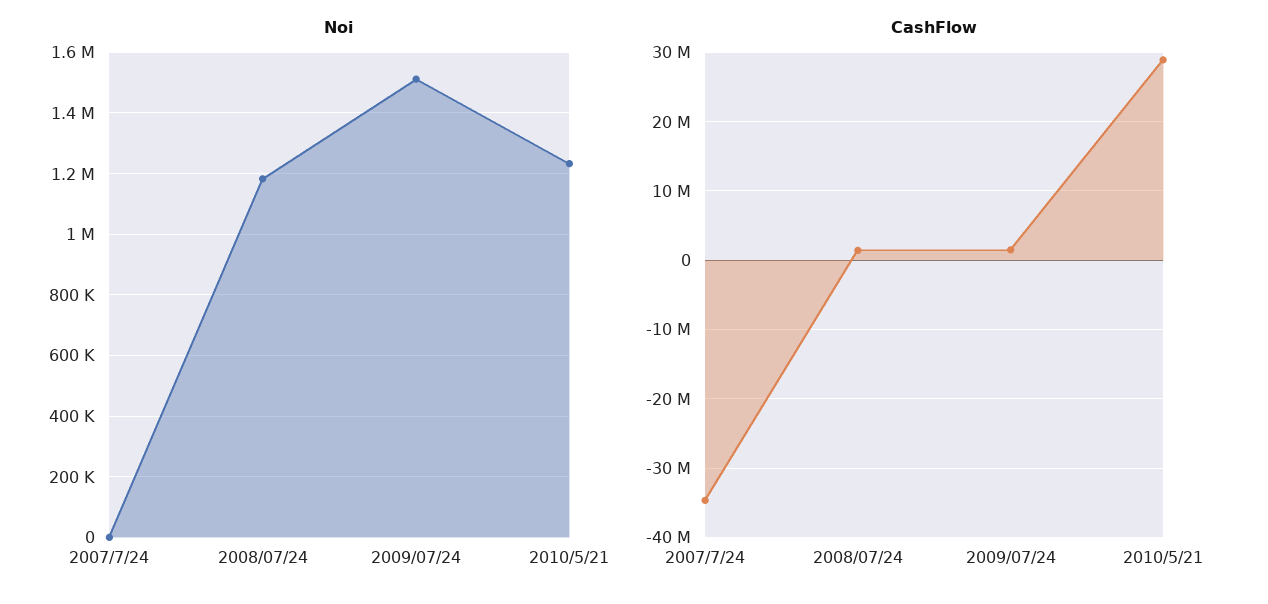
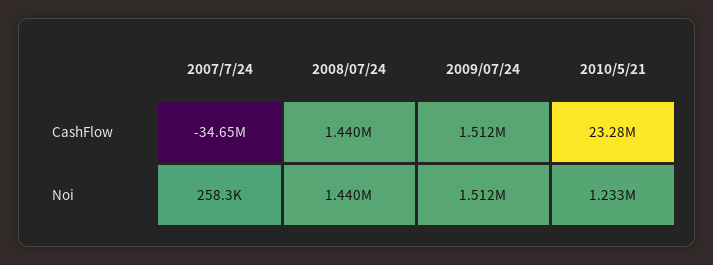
  {
    "Noi": {
-     "2007/7/24": 0,
+     "2007/7/24": 258300,
-     "2008/07/24": 1180000,
+     "2008/07/24": 1440000,
      "2009/07/24": 1512000,
      "2010/5/21": 1233000
    },
    "CashFlow": {
      "2007/7/24": -34650000,
      "2008/07/24": 1440000,
      "2009/07/24": 1512000,
-     "2010/5/21": 29000000
+     "2010/5/21": 23280000
    }
  }

